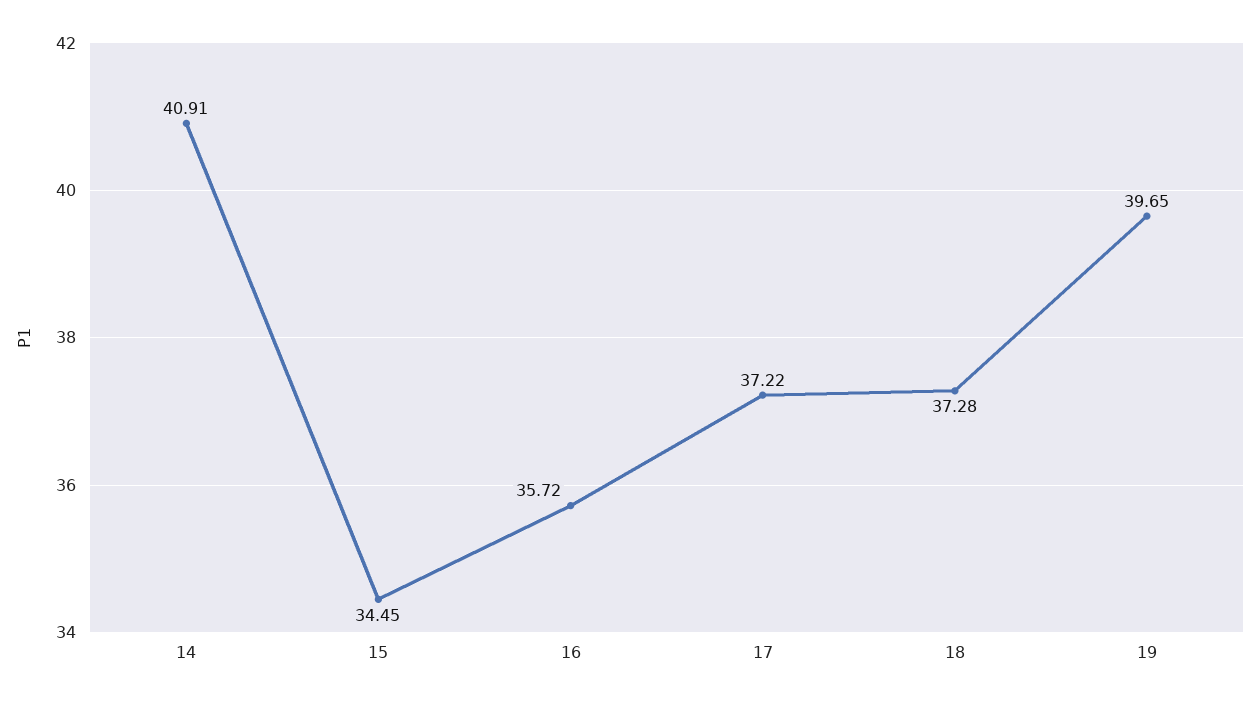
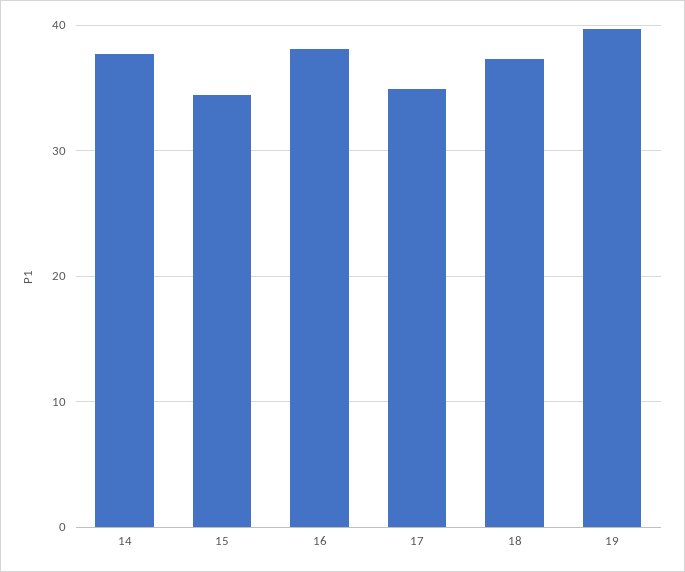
  {
-   "14": 40.91,
+   "14": 38,
    "15": 34.45,
-   "16": 35.72,
+   "16": 38,
-   "17": 37.22,
+   "17": 35,
    "18": 37.28,
    "19": 39.65
  }

